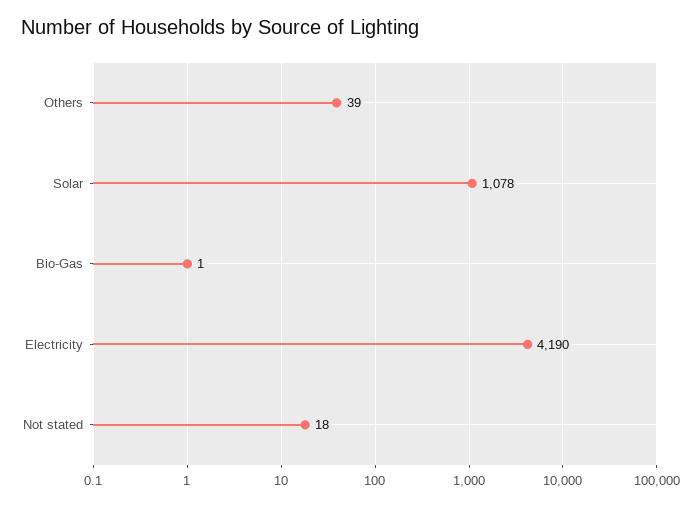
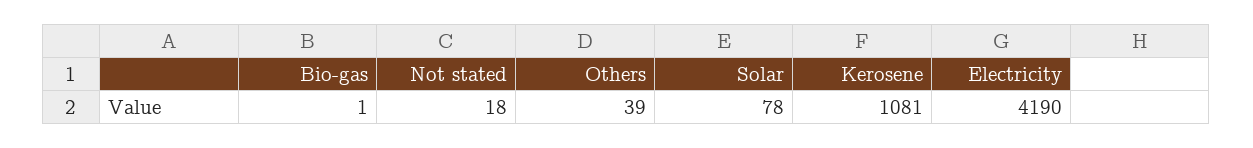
  {
    "Others": 39,
-   "Solar": 1078,
+   "Solar": 78,
    "Bio-Gas": 1,
    "Electricity": 4190,
-   "Not stated": 18
+   "Not stated": 18,
+   "Kerosene": 1081
  }

